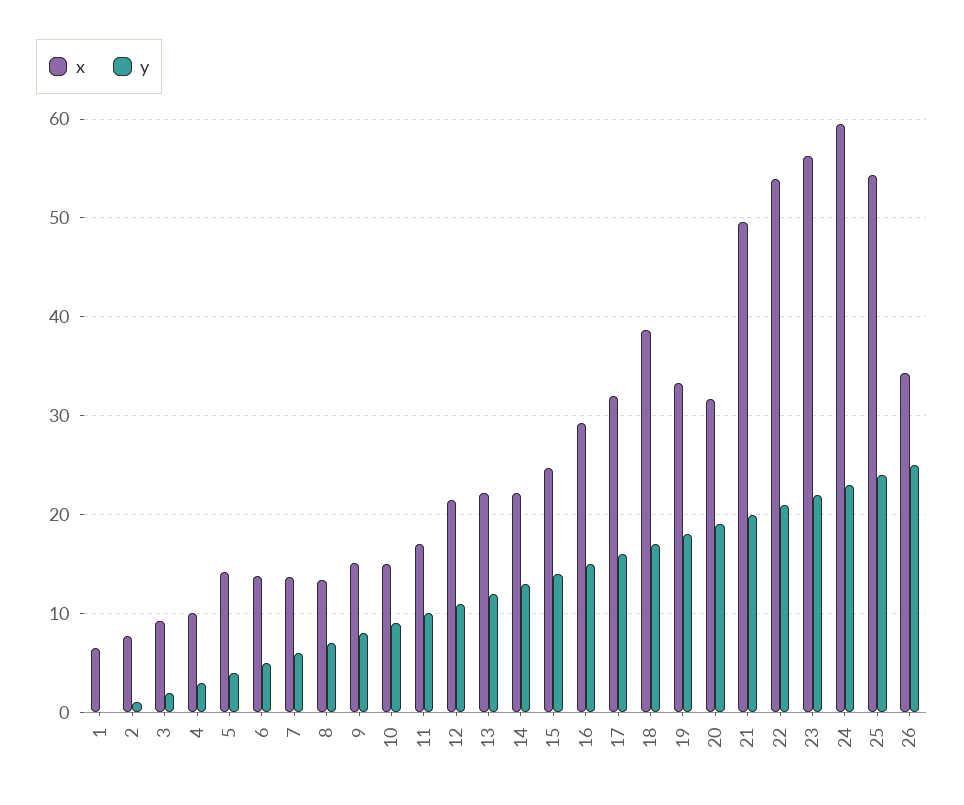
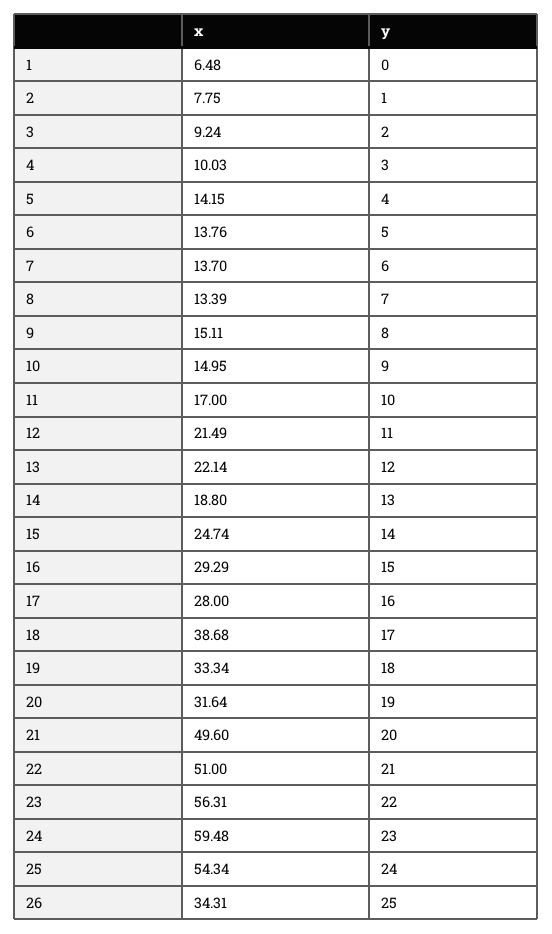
  {
    "x": {
      "1": 6.48,
      "2": 7.75,
      "3": 9.24,
      "4": 10.03,
      "5": 14.15,
      "6": 13.76,
      "7": 13.7,
      "8": 13.39,
      "9": 15.11,
      "10": 14.95,
      "11": 17,
      "12": 21.49,
      "13": 22.14,
-     "14": 22,
+     "14": 18.8,
      "15": 24.74,
      "16": 29.29,
-     "17": 32,
+     "17": 28,
      "18": 38.68,
      "19": 33.34,
      "20": 31.64,
      "21": 49.6,
-     "22": 54,
+     "22": 51,
      "23": 56.31,
      "24": 59.48,
      "25": 54.34,
      "26": 34.31
    },
    "y": {
      "1": 0,
      "2": 1,
      "3": 2,
      "4": 3,
      "5": 4,
      "6": 5,
      "7": 6,
      "8": 7,
      "9": 8,
      "10": 9,
      "11": 10,
      "12": 11,
      "13": 12,
      "14": 13,
      "15": 14,
      "16": 15,
      "17": 16,
      "18": 17,
      "19": 18,
      "20": 19,
      "21": 20,
      "22": 21,
      "23": 22,
      "24": 23,
      "25": 24,
      "26": 25
    }
  }

